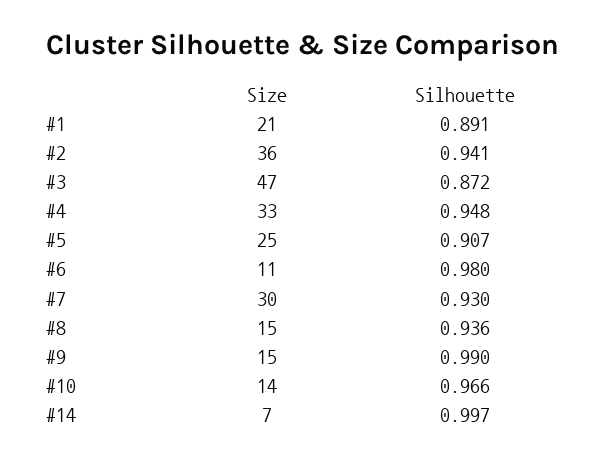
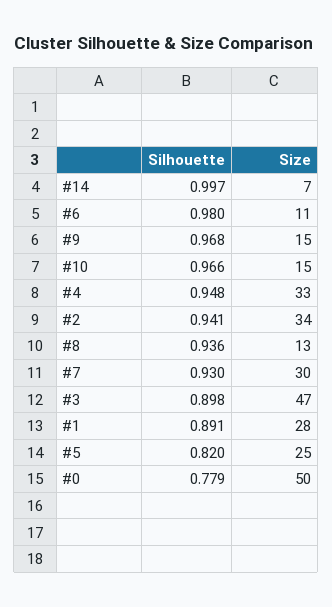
  {
    "Size": {
-     "#1": 21,
+     "#1": 28,
-     "#2": 36,
+     "#2": 34,
      "#3": 47,
      "#4": 33,
      "#5": 25,
      "#6": 11,
      "#7": 30,
-     "#8": 15,
+     "#8": 13,
      "#9": 15,
-     "#10": 14,
+     "#10": 15,
-     "#14": 7
+     "#14": 7,
+     "#0": 50
    },
    "Silhouette": {
      "#1": 0.891,
      "#2": 0.941,
-     "#3": 0.872,
+     "#3": 0.898,
      "#4": 0.948,
-     "#5": 0.907,
+     "#5": 0.82,
      "#6": 0.98,
      "#7": 0.93,
      "#8": 0.936,
-     "#9": 0.99,
+     "#9": 0.968,
      "#10": 0.966,
-     "#14": 0.997
+     "#14": 0.997,
+     "#0": 0.779
    }
  }

